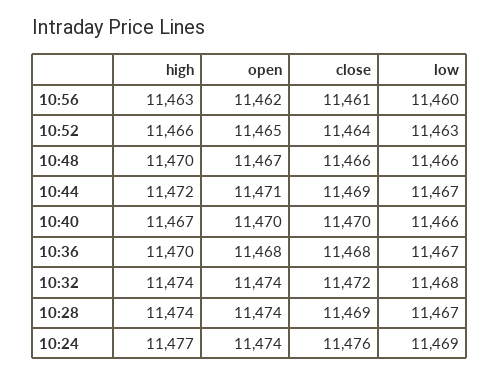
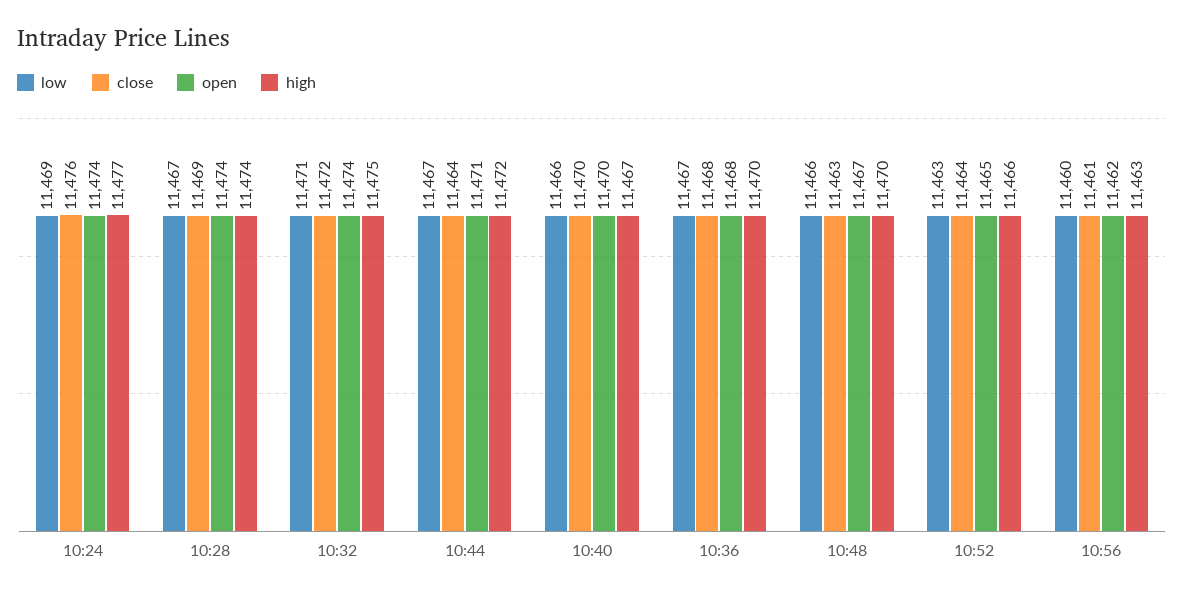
  {
    "high": {
      "10:56": 11463,
      "10:52": 11466,
      "10:48": 11470,
      "10:44": 11472,
      "10:40": 11467,
      "10:36": 11470,
-     "10:32": 11474,
+     "10:32": 11475,
      "10:28": 11474,
      "10:24": 11477
    },
    "open": {
      "10:56": 11462,
      "10:52": 11465,
      "10:48": 11467,
      "10:44": 11471,
      "10:40": 11470,
      "10:36": 11468,
      "10:32": 11474,
      "10:28": 11474,
      "10:24": 11474
    },
    "close": {
      "10:56": 11461,
      "10:52": 11464,
-     "10:48": 11466,
+     "10:48": 11463,
-     "10:44": 11469,
+     "10:44": 11464,
      "10:40": 11470,
      "10:36": 11468,
      "10:32": 11472,
      "10:28": 11469,
      "10:24": 11476
    },
    "low": {
      "10:56": 11460,
      "10:52": 11463,
      "10:48": 11466,
      "10:44": 11467,
      "10:40": 11466,
      "10:36": 11467,
-     "10:32": 11468,
+     "10:32": 11471,
      "10:28": 11467,
      "10:24": 11469
    }
  }

